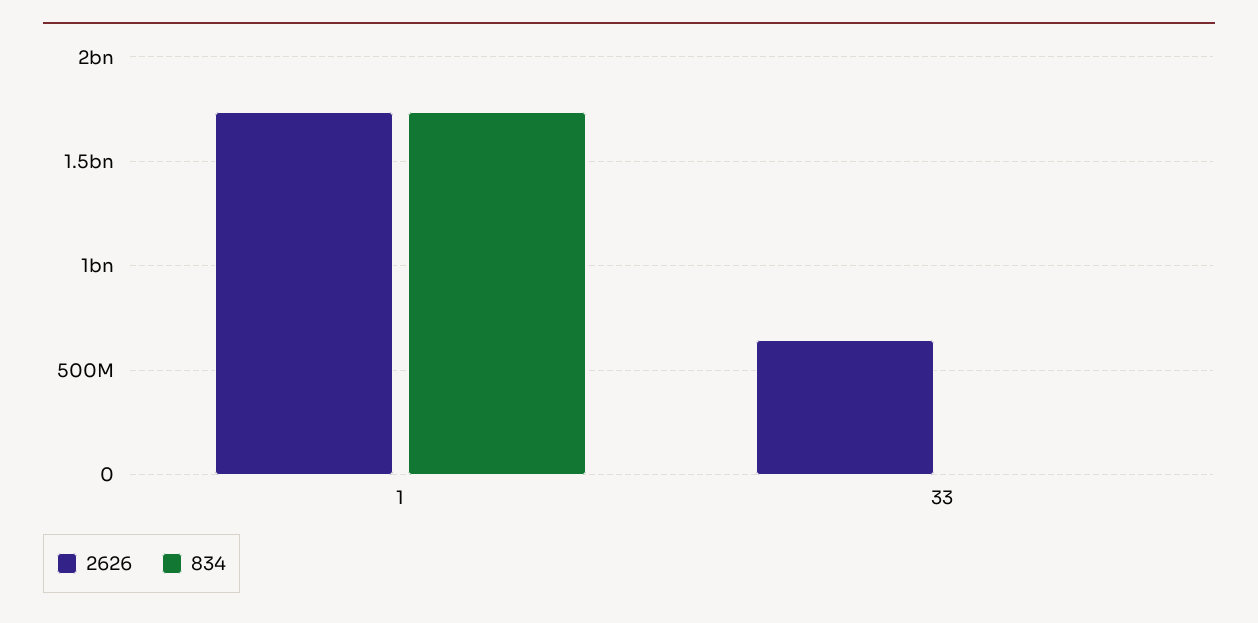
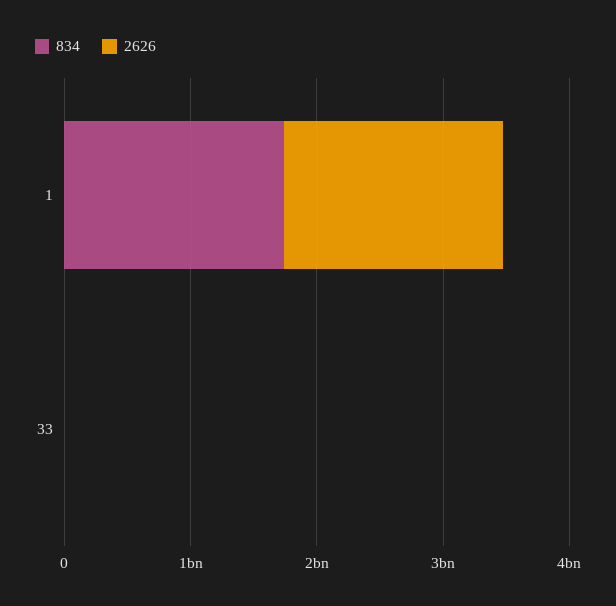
  {
    "2626": {
      "1": 1750000000,
-     "33": 650000000
+     "33": 0
    },
    "834": {
      "1": 1750000000,
      "33": 0
    }
  }

